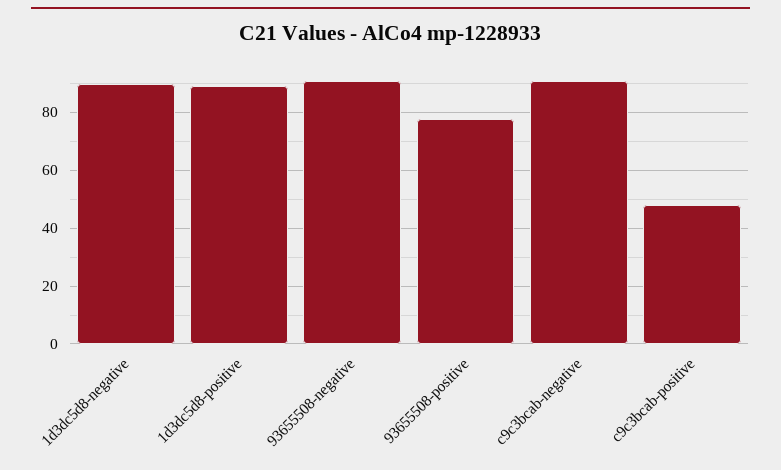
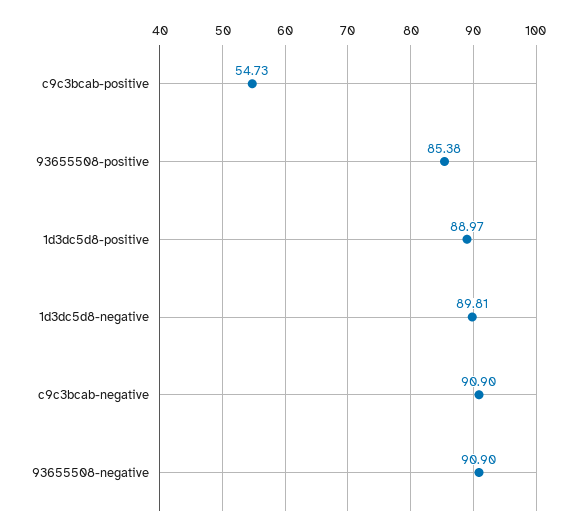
  {
    "1d3dc5d8-negative": 89.81,
    "1d3dc5d8-positive": 88.97,
    "93655508-negative": 90.9,
-   "93655508-positive": 77.5,
+   "93655508-positive": 85.38,
    "c9c3bcab-negative": 90.9,
-   "c9c3bcab-positive": 47.5
+   "c9c3bcab-positive": 54.73
  }

